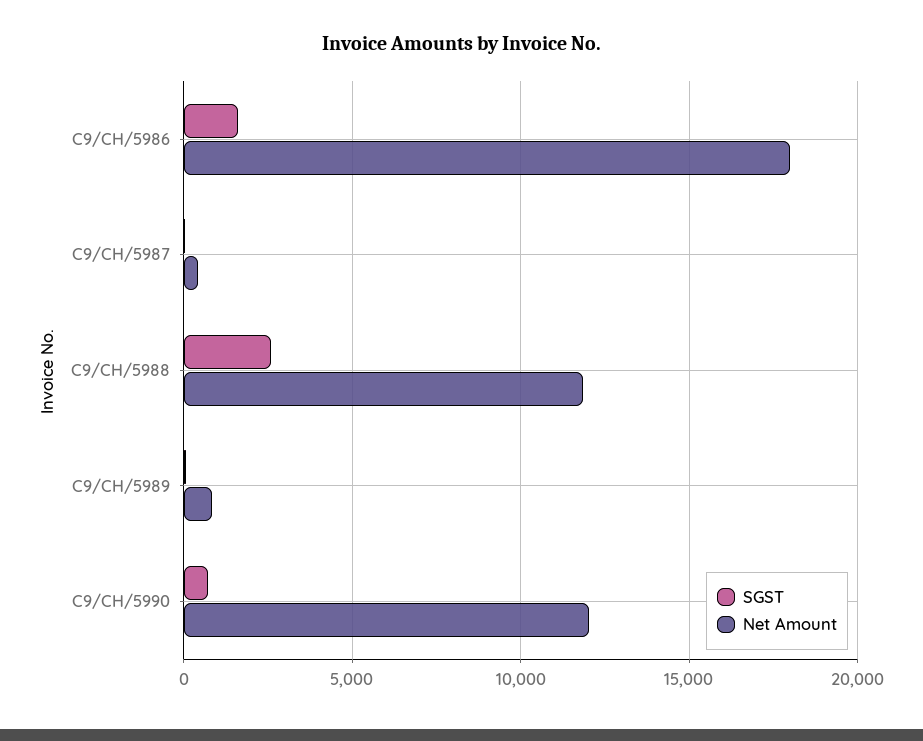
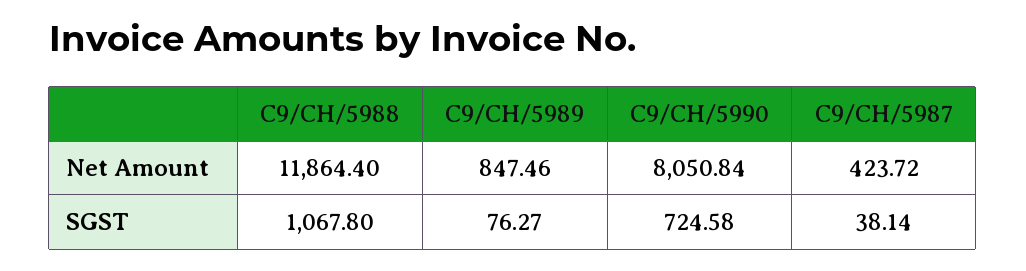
  {
    "SGST": {
-     "C9/CH/5986": 1500,
      "C9/CH/5987": 38.14,
-     "C9/CH/5988": 2500,
+     "C9/CH/5988": 1067.8,
      "C9/CH/5989": 76.27,
      "C9/CH/5990": 724.58
    },
    "Net Amount": {
-     "C9/CH/5986": 18000,
      "C9/CH/5987": 423.72,
      "C9/CH/5988": 11864.4,
      "C9/CH/5989": 847.46,
-     "C9/CH/5990": 12000
+     "C9/CH/5990": 8050.84
    }
  }

